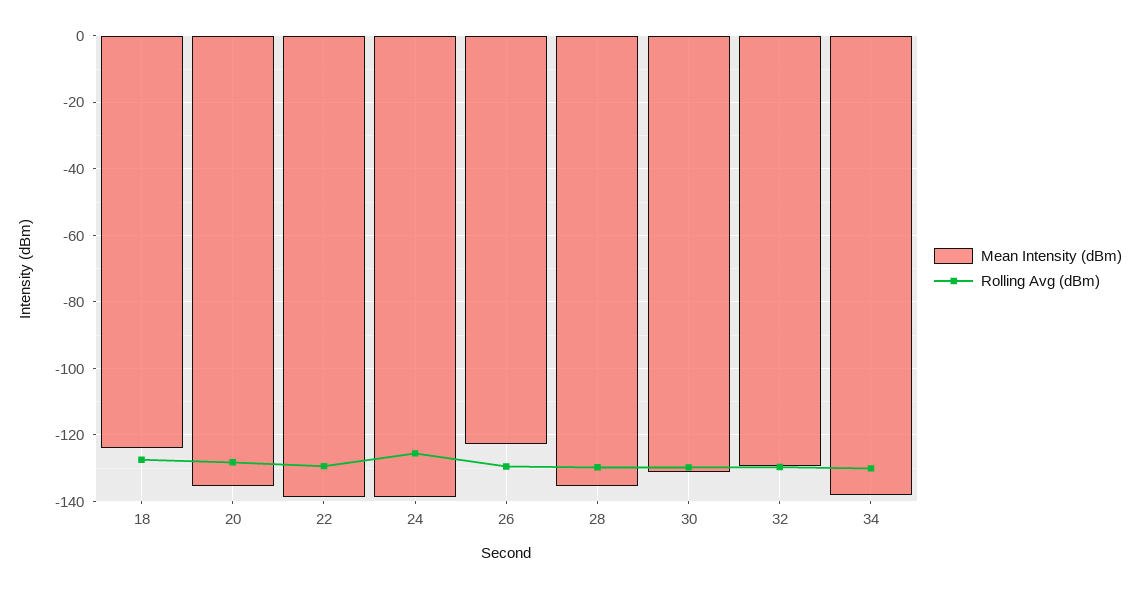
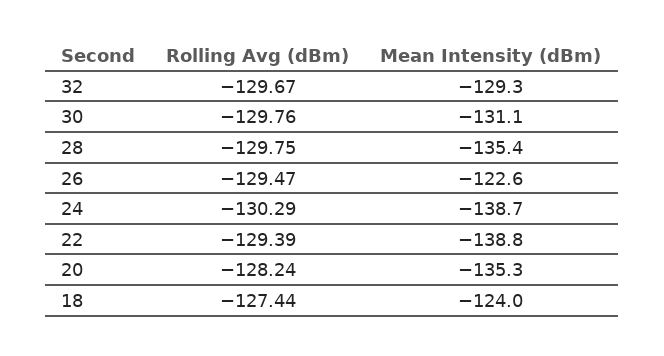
  {
    "Mean Intensity (dBm)": {
      "18": -124,
      "20": -135.3,
      "22": -138.8,
      "24": -138.7,
      "26": -122.6,
      "28": -135.4,
      "30": -131.1,
-     "32": -129.3,
+     "32": -129.3
-     "34": -138
    },
    "Rolling Avg (dBm)": {
      "18": -127.44,
      "20": -128.24,
      "22": -129.39,
-     "24": -126,
+     "24": -130.29,
      "26": -129.47,
      "28": -129.75,
      "30": -129.76,
-     "32": -129.67,
+     "32": -129.67
-     "34": -130
    }
  }

